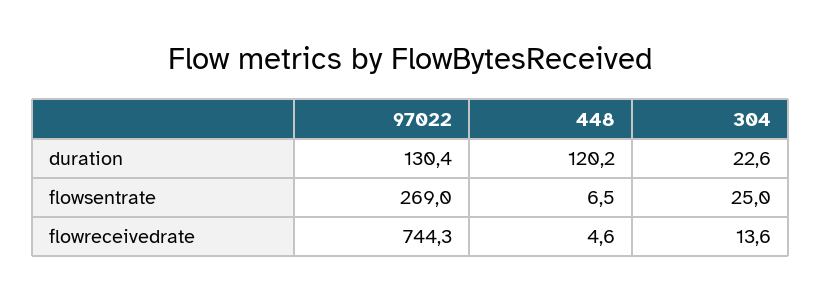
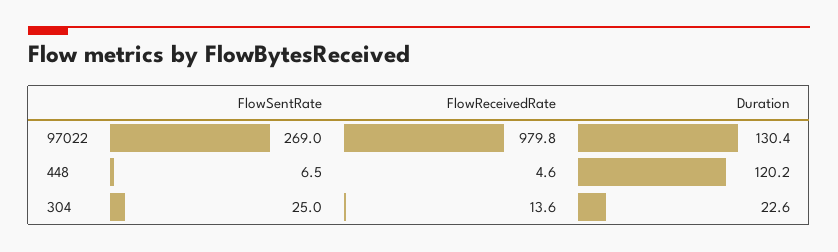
  {
    "97022": {
      "duration": 130.4,
      "flowsentrate": 269,
-     "flowreceivedrate": 744.3
+     "flowreceivedrate": 979.8
    },
    "448": {
      "duration": 120.2,
      "flowsentrate": 6.5,
      "flowreceivedrate": 4.6
    },
    "304": {
      "duration": 22.6,
      "flowsentrate": 25,
      "flowreceivedrate": 13.6
    }
  }

